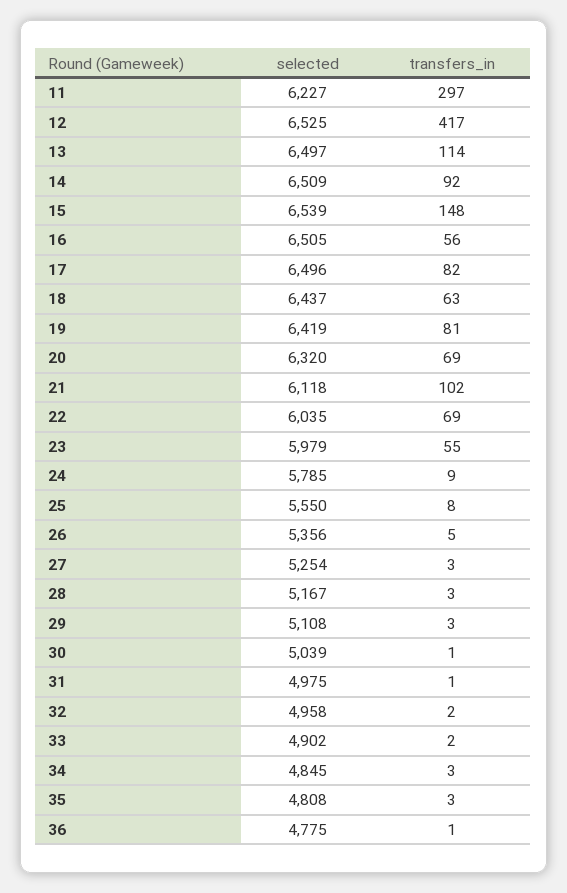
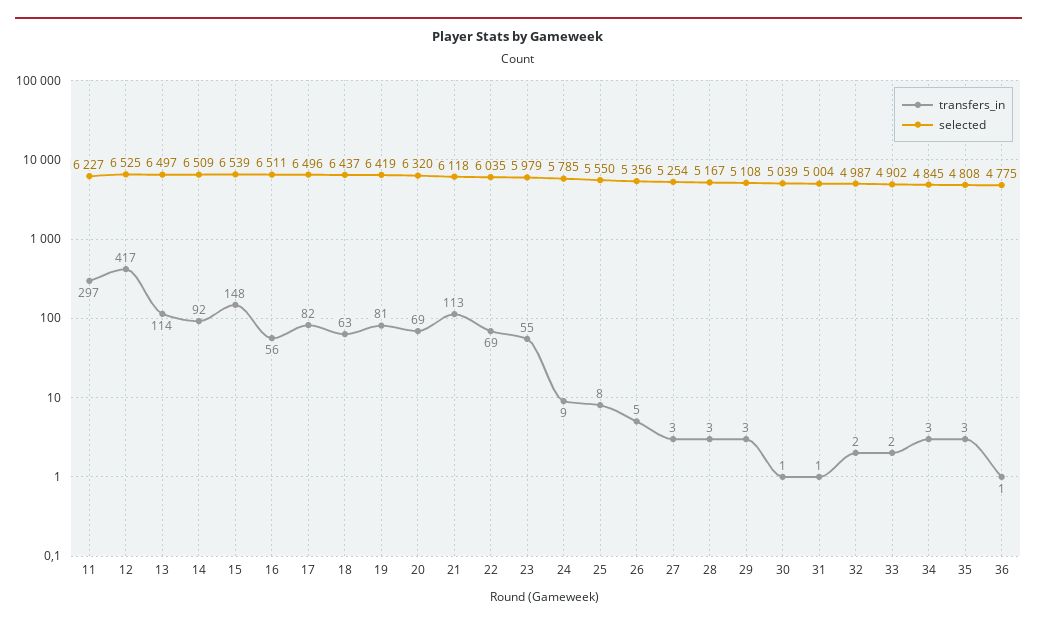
  {
    "selected": {
      "11": 6227,
      "12": 6525,
      "13": 6497,
      "14": 6509,
      "15": 6539,
-     "16": 6505,
+     "16": 6511,
      "17": 6496,
      "18": 6437,
      "19": 6419,
      "20": 6320,
      "21": 6118,
      "22": 6035,
      "23": 5979,
      "24": 5785,
      "25": 5550,
      "26": 5356,
      "27": 5254,
      "28": 5167,
      "29": 5108,
      "30": 5039,
-     "31": 4975,
+     "31": 5004,
-     "32": 4958,
+     "32": 4987,
      "33": 4902,
      "34": 4845,
      "35": 4808,
      "36": 4775
    },
    "transfers_in": {
      "11": 297,
      "12": 417,
      "13": 114,
      "14": 92,
      "15": 148,
      "16": 56,
      "17": 82,
      "18": 63,
      "19": 81,
      "20": 69,
-     "21": 102,
+     "21": 113,
      "22": 69,
      "23": 55,
      "24": 9,
      "25": 8,
      "26": 5,
      "27": 3,
      "28": 3,
      "29": 3,
      "30": 1,
      "31": 1,
      "32": 2,
      "33": 2,
      "34": 3,
      "35": 3,
      "36": 1
    }
  }

